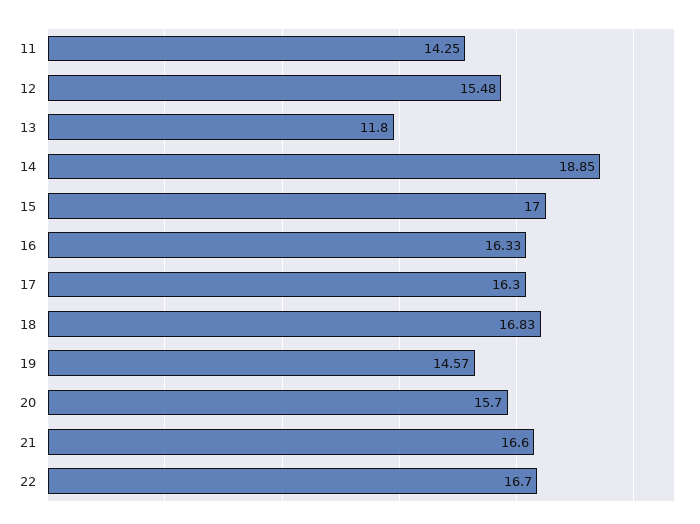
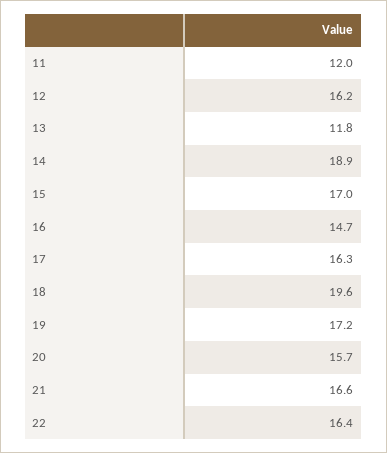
  {
-   "11": 14.25,
+   "11": 12,
-   "12": 15.48,
+   "12": 16.2,
    "13": 11.8,
    "14": 18.85,
    "15": 17,
-   "16": 16.33,
+   "16": 14.7,
    "17": 16.3,
-   "18": 16.83,
+   "18": 19.6,
-   "19": 14.57,
+   "19": 17.2,
    "20": 15.7,
    "21": 16.6,
-   "22": 16.7
+   "22": 16.4
  }

